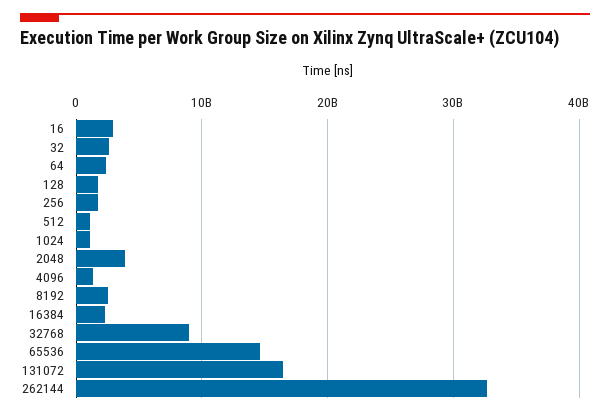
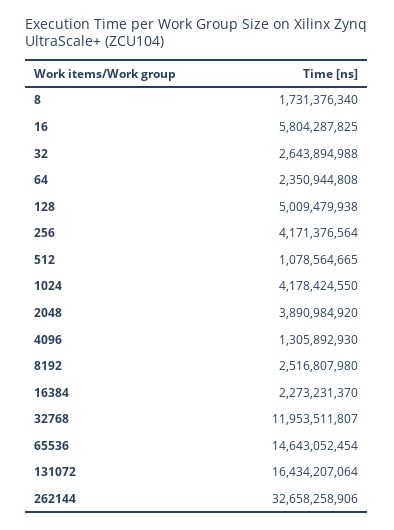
  {
-   "16": 3000000000,
+   "16": 5804287825,
    "32": 2643894988,
    "64": 2350944808,
-   "128": 2000000000,
+   "128": 5009479938,
-   "256": 2000000000,
+   "256": 4171376564,
    "512": 1078564665,
-   "1024": 1000000000,
+   "1024": 4178424550,
    "2048": 3890984920,
    "4096": 1305892930,
    "8192": 2516807980,
    "16384": 2273231370,
-   "32768": 9000000000,
+   "32768": 11953511807,
    "65536": 14643052454,
    "131072": 16434207064,
-   "262144": 32658258906
+   "262144": 32658258906,
+   "8": 1731376340
  }

